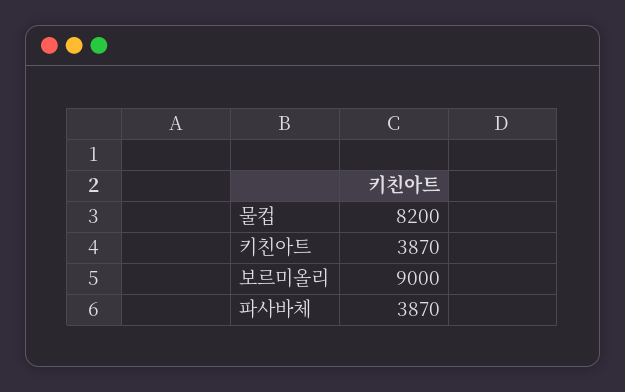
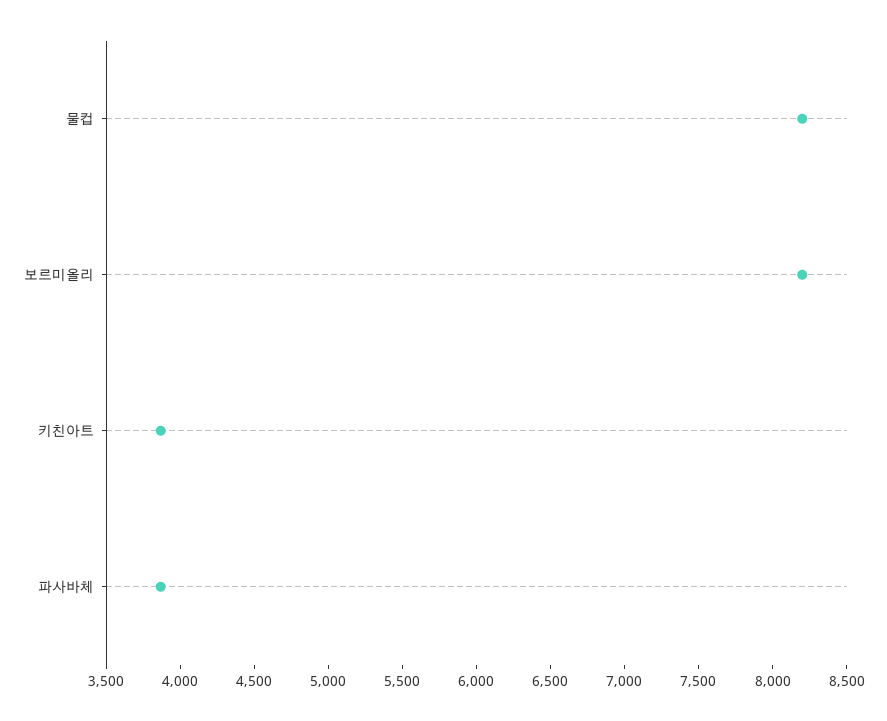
  {
    "물컵": 8200,
    "키친아트": 3870,
-   "보르미올리": 9000,
+   "보르미올리": 8200,
    "파사바체": 3870
  }

